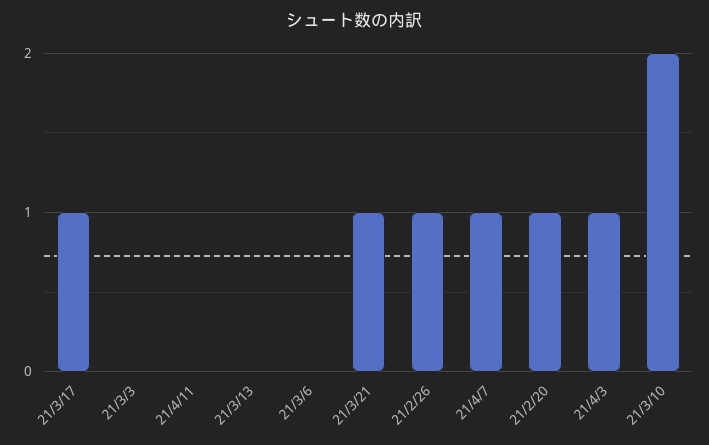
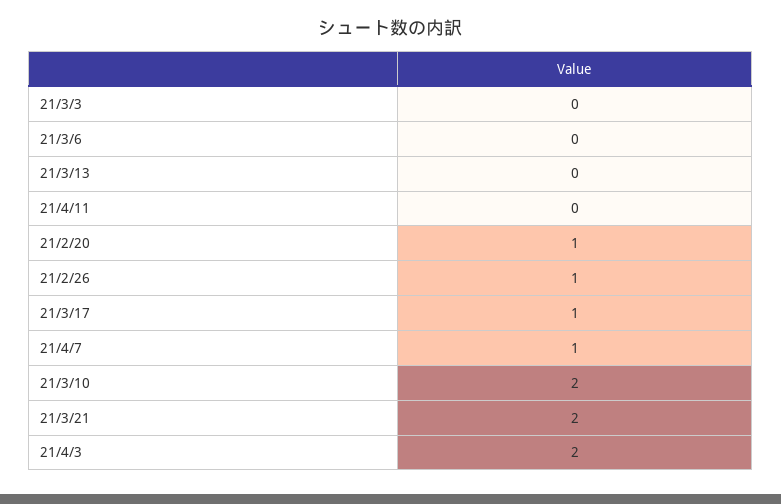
  {
    "21/3/17": 1,
    "21/3/3": 0,
    "21/4/11": 0,
    "21/3/13": 0,
    "21/3/6": 0,
-   "21/3/21": 1,
+   "21/3/21": 2,
    "21/2/26": 1,
    "21/4/7": 1,
    "21/2/20": 1,
-   "21/4/3": 1,
+   "21/4/3": 2,
    "21/3/10": 2
  }

